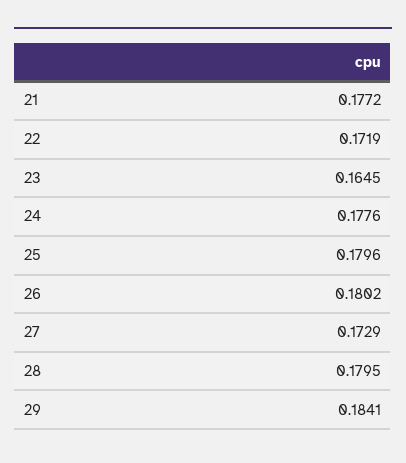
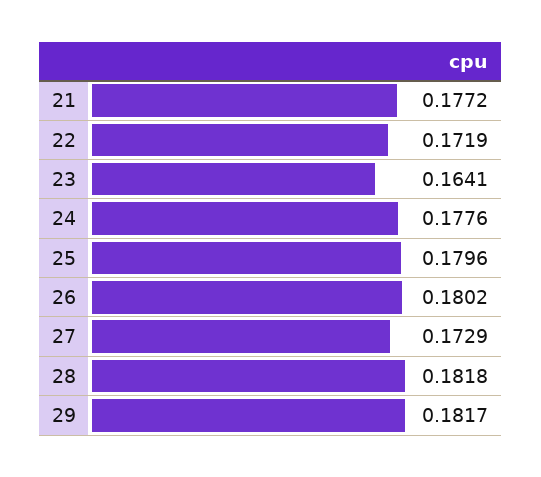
  {
    "21": 0.1772,
    "22": 0.1719,
-   "23": 0.1645,
+   "23": 0.1641,
    "24": 0.1776,
    "25": 0.1796,
    "26": 0.1802,
    "27": 0.1729,
-   "28": 0.1795,
+   "28": 0.1818,
-   "29": 0.1841
+   "29": 0.1817
  }

